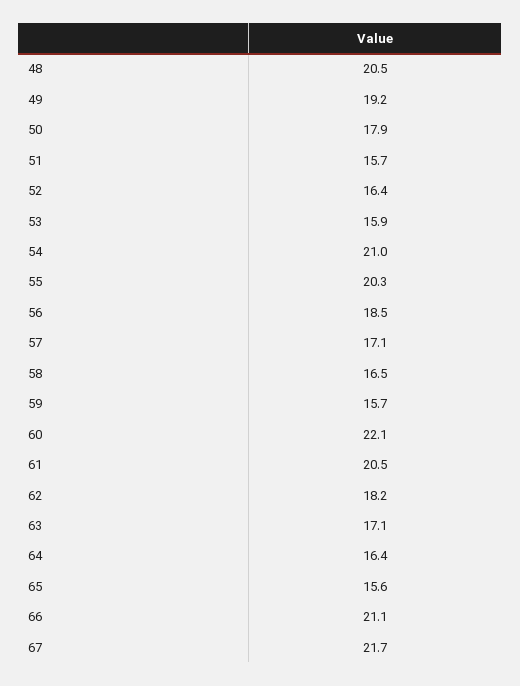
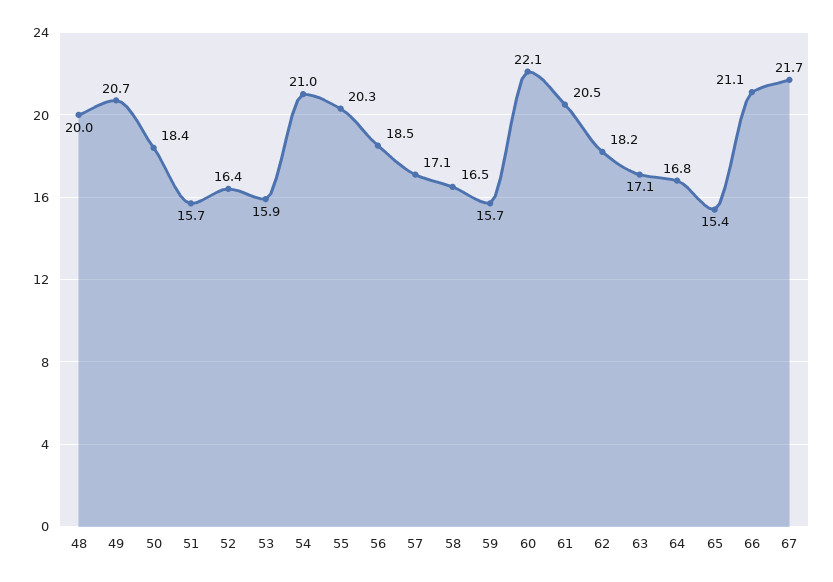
  {
-   "48": 20.5,
+   "48": 20,
-   "49": 19.2,
+   "49": 20.7,
-   "50": 17.9,
+   "50": 18.4,
    "51": 15.7,
    "52": 16.4,
    "53": 15.9,
    "54": 21,
    "55": 20.3,
    "56": 18.5,
    "57": 17.1,
    "58": 16.5,
    "59": 15.7,
    "60": 22.1,
    "61": 20.5,
    "62": 18.2,
    "63": 17.1,
-   "64": 16.4,
+   "64": 16.8,
-   "65": 15.6,
+   "65": 15.4,
    "66": 21.1,
    "67": 21.7
  }

